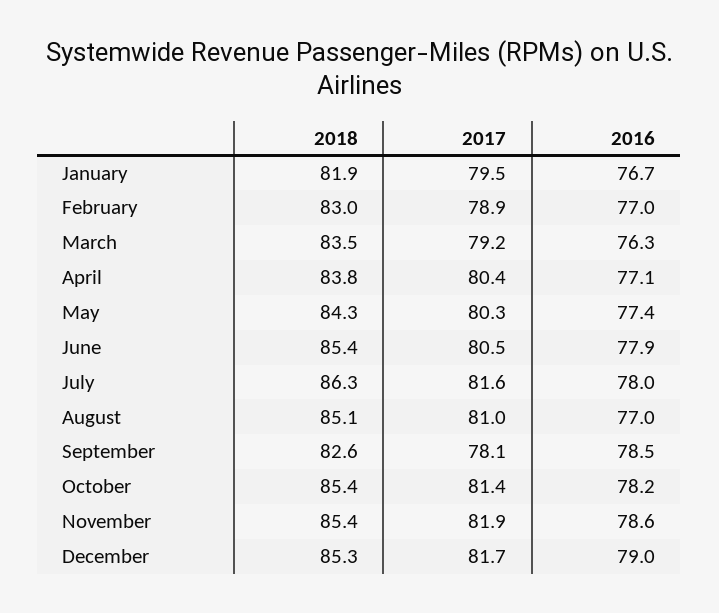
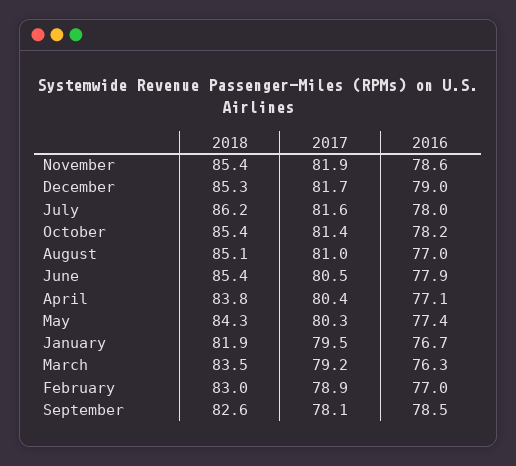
  {
    "2018": {
      "January": 81.9,
      "February": 83,
      "March": 83.5,
      "April": 83.8,
      "May": 84.3,
      "June": 85.4,
-     "July": 86.3,
+     "July": 86.2,
      "August": 85.1,
      "September": 82.6,
      "October": 85.4,
      "November": 85.4,
      "December": 85.3
    },
    "2017": {
      "January": 79.5,
      "February": 78.9,
      "March": 79.2,
      "April": 80.4,
      "May": 80.3,
      "June": 80.5,
      "July": 81.6,
      "August": 81,
      "September": 78.1,
      "October": 81.4,
      "November": 81.9,
      "December": 81.7
    },
    "2016": {
      "January": 76.7,
      "February": 77,
      "March": 76.3,
      "April": 77.1,
      "May": 77.4,
      "June": 77.9,
      "July": 78,
      "August": 77,
      "September": 78.5,
      "October": 78.2,
      "November": 78.6,
      "December": 79
    }
  }

